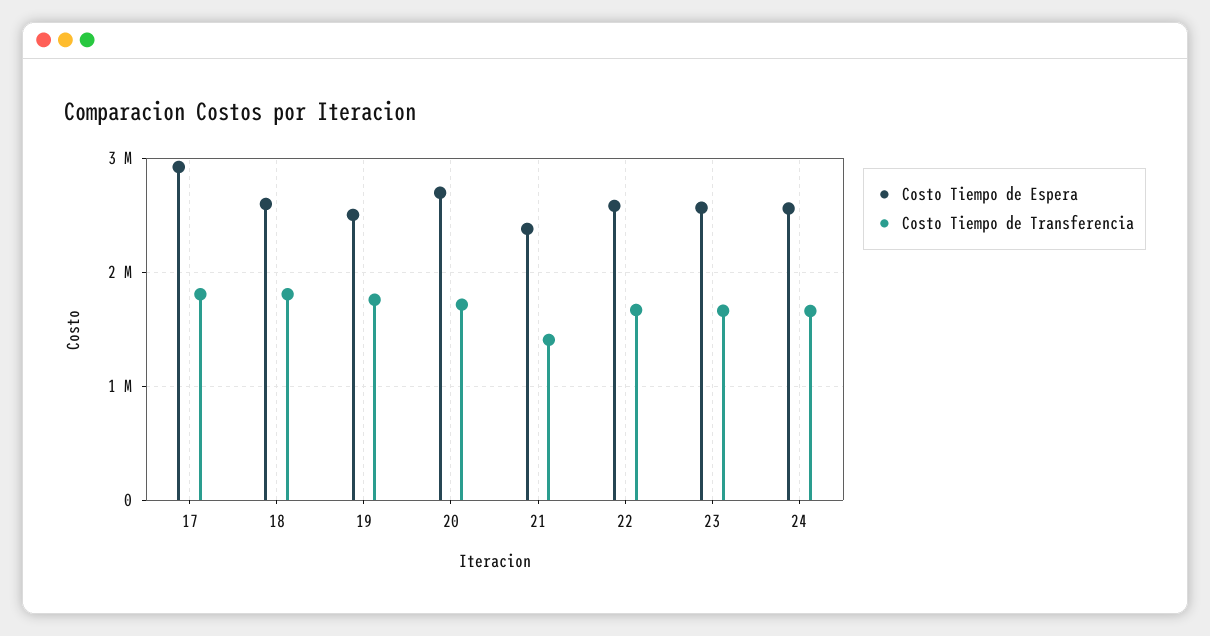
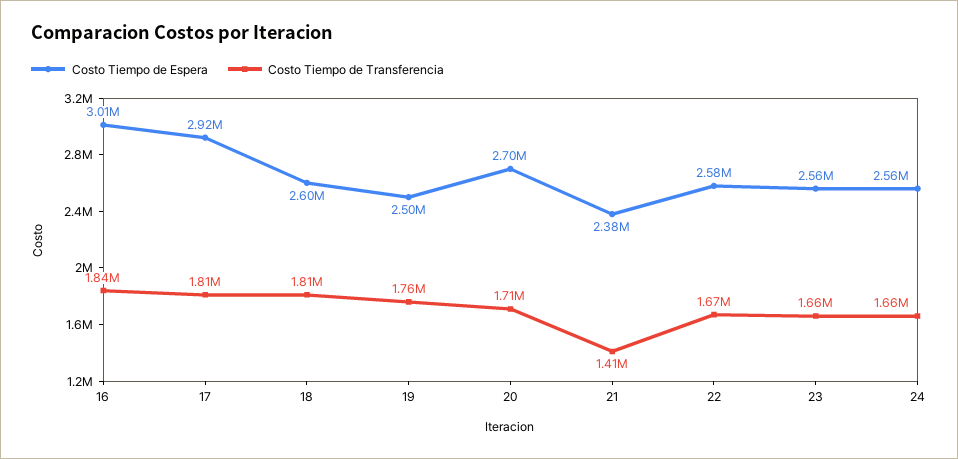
  {
    "Costo Tiempo de Espera": {
      "17": 2920000,
      "18": 2600000,
      "19": 2500000,
      "20": 2700000,
      "21": 2380000,
      "22": 2580000,
      "23": 2560000,
-     "24": 2560000
+     "24": 2560000,
+     "16": 3010000
    },
    "Costo Tiempo de Transferencia": {
      "17": 1810000,
      "18": 1810000,
      "19": 1760000,
      "20": 1710000,
      "21": 1410000,
      "22": 1670000,
      "23": 1660000,
-     "24": 1660000
+     "24": 1660000,
+     "16": 1840000
    }
  }

